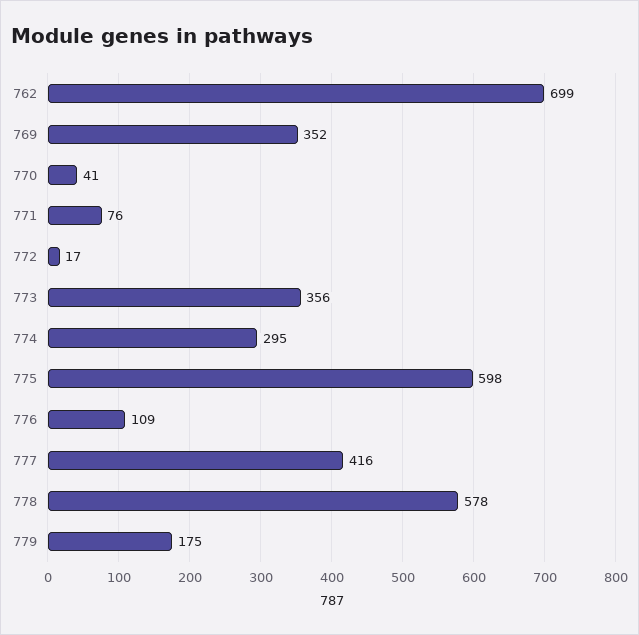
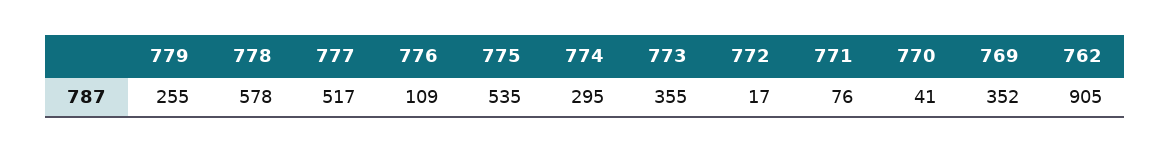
  {
-   "762": 699,
+   "762": 905,
    "769": 352,
    "770": 41,
    "771": 76,
    "772": 17,
-   "773": 356,
+   "773": 355,
    "774": 295,
-   "775": 598,
+   "775": 535,
    "776": 109,
-   "777": 416,
+   "777": 517,
    "778": 578,
-   "779": 175
+   "779": 255
  }

